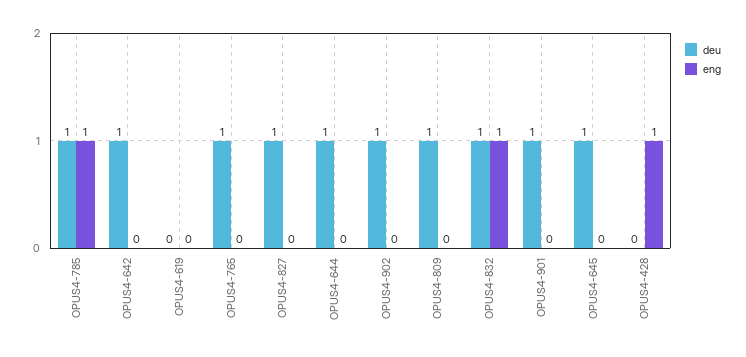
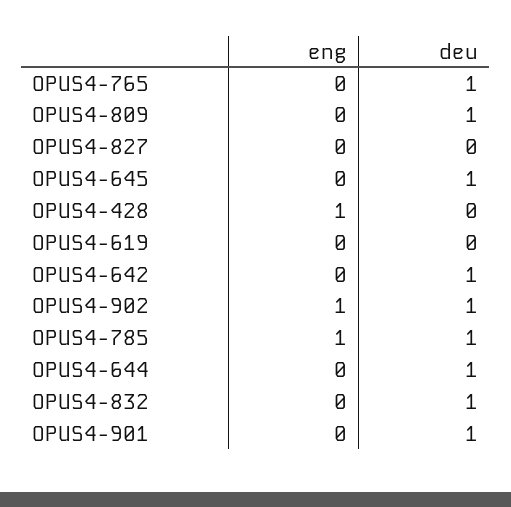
  {
    "deu": {
      "OPUS4-785": 1,
      "OPUS4-642": 1,
      "OPUS4-619": 0,
      "OPUS4-765": 1,
-     "OPUS4-827": 1,
+     "OPUS4-827": 0,
      "OPUS4-644": 1,
      "OPUS4-902": 1,
      "OPUS4-809": 1,
      "OPUS4-832": 1,
      "OPUS4-901": 1,
      "OPUS4-645": 1,
      "OPUS4-428": 0
    },
    "eng": {
      "OPUS4-785": 1,
      "OPUS4-642": 0,
      "OPUS4-619": 0,
      "OPUS4-765": 0,
      "OPUS4-827": 0,
      "OPUS4-644": 0,
-     "OPUS4-902": 0,
+     "OPUS4-902": 1,
      "OPUS4-809": 0,
-     "OPUS4-832": 1,
+     "OPUS4-832": 0,
      "OPUS4-901": 0,
      "OPUS4-645": 0,
      "OPUS4-428": 1
    }
  }

